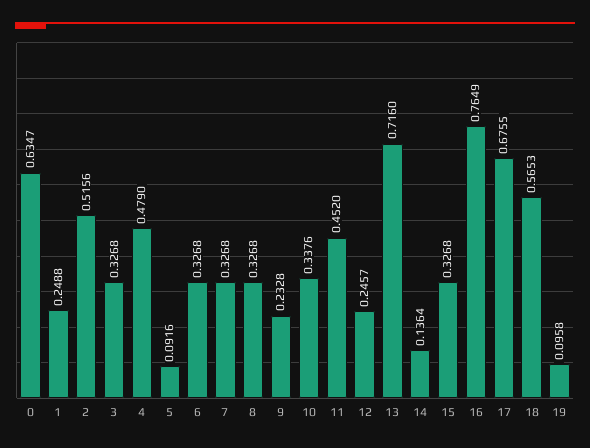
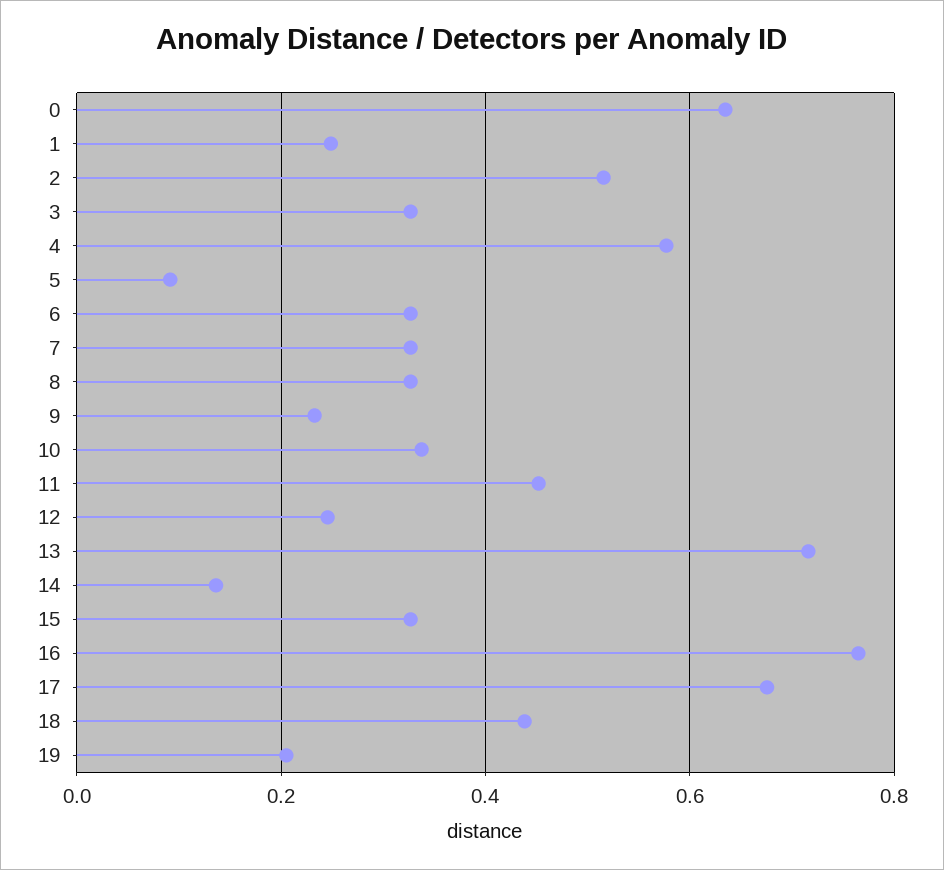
  {
    "0": 0.6347,
    "1": 0.2488,
    "2": 0.5156,
    "3": 0.3268,
-   "4": 0.479,
+   "4": 0.58,
    "5": 0.0916,
    "6": 0.3268,
    "7": 0.3268,
    "8": 0.3268,
    "9": 0.2328,
    "10": 0.3376,
    "11": 0.452,
    "12": 0.2457,
    "13": 0.716,
    "14": 0.1364,
    "15": 0.3268,
    "16": 0.7649,
    "17": 0.6755,
-   "18": 0.5653,
+   "18": 0.44,
-   "19": 0.0958
+   "19": 0.2
  }

